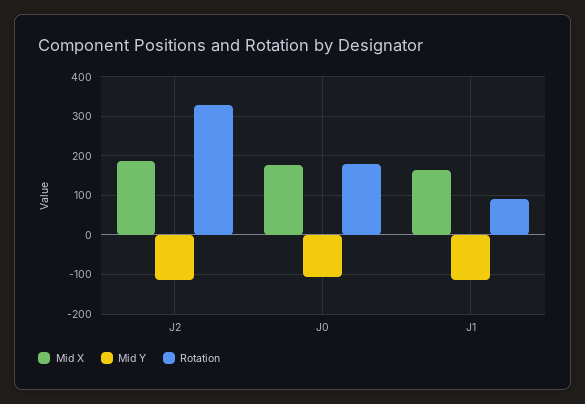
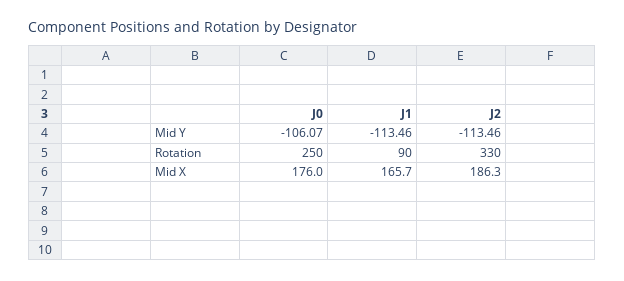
  {
    "Mid X": {
      "J2": 186.3,
      "J0": 176,
      "J1": 165.7
    },
    "Mid Y": {
      "J2": -113.46,
      "J0": -106.07,
      "J1": -113.46
    },
    "Rotation": {
      "J2": 330,
-     "J0": 180,
+     "J0": 250,
      "J1": 90
    }
  }

